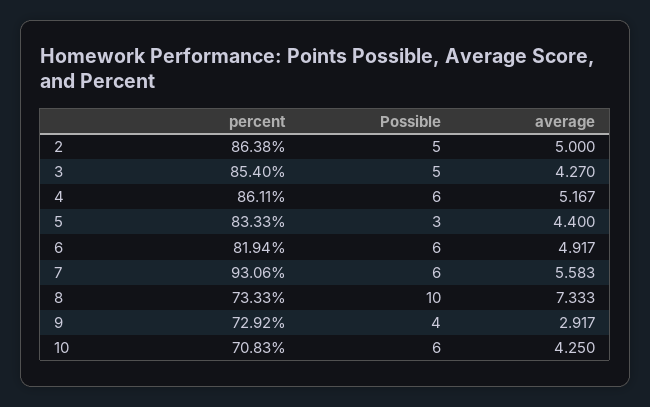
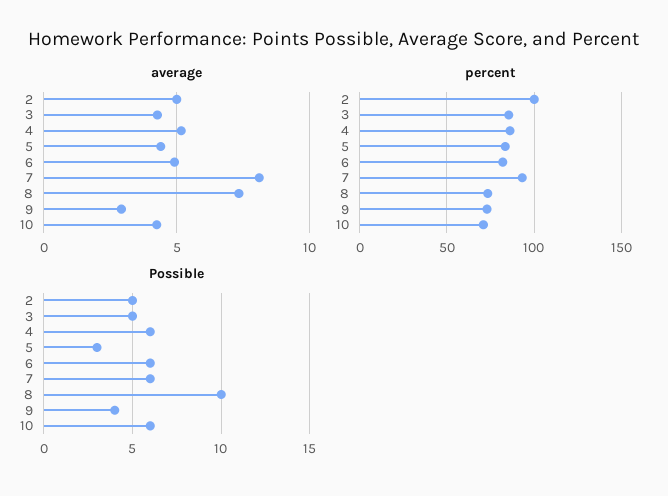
  {
    "percent": {
-     "2": 86.38,
+     "2": 100,
      "3": 85.4,
      "4": 86.11,
      "5": 83.33,
      "6": 81.94,
      "7": 93.06,
      "8": 73.33,
      "9": 72.92,
      "10": 70.83
    },
    "Possible": {
      "2": 5,
      "3": 5,
      "4": 6,
      "5": 3,
      "6": 6,
      "7": 6,
      "8": 10,
      "9": 4,
      "10": 6
    },
    "average": {
      "2": 5,
      "3": 4.27,
      "4": 5.167,
      "5": 4.4,
      "6": 4.917,
-     "7": 5.583,
+     "7": 8,
      "8": 7.333,
      "9": 2.917,
      "10": 4.25
    }
  }

